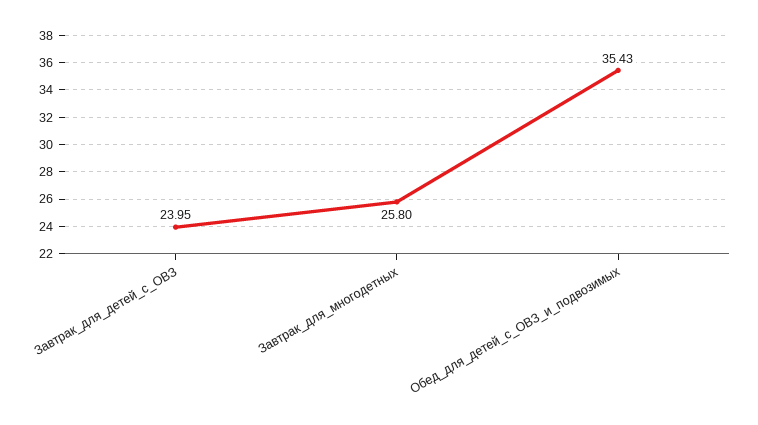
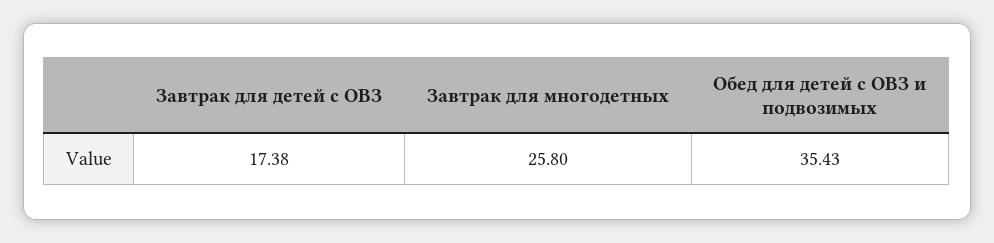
  {
-   "Завтрак_для_детей_с_ОВЗ": 23.95,
+   "Завтрак_для_детей_с_ОВЗ": 17.38,
    "Завтрак_для_многодетных": 25.8,
    "Обед_для_детей_с_ОВЗ_и_подвозимых": 35.43
  }

